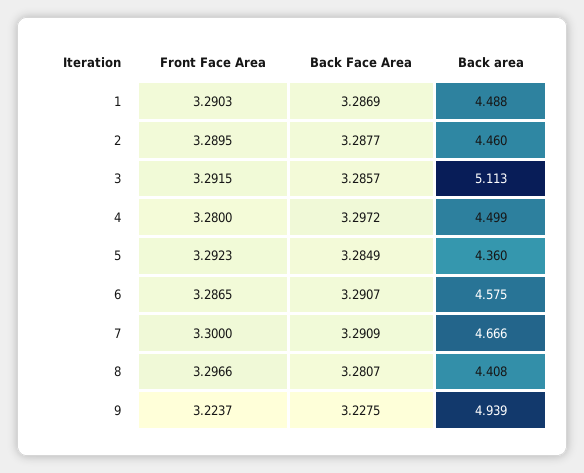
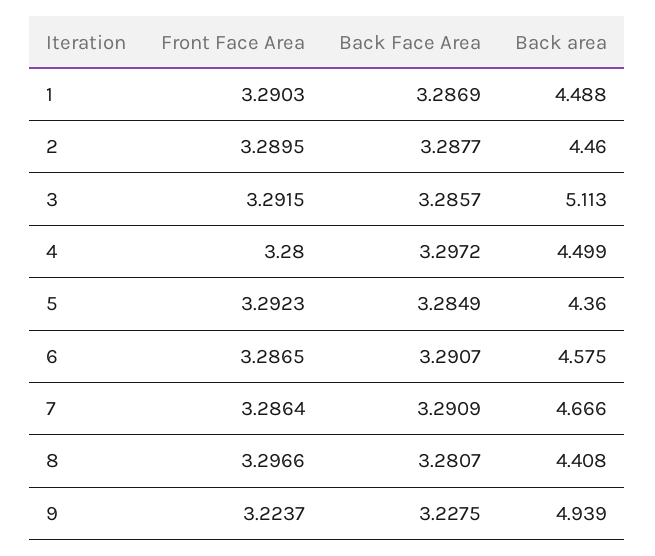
  {
    "Front Face Area": {
      "1": 3.2903,
      "2": 3.2895,
      "3": 3.2915,
      "4": 3.28,
      "5": 3.2923,
      "6": 3.2865,
-     "7": 3.3,
+     "7": 3.2864,
      "8": 3.2966,
      "9": 3.2237
    },
    "Back Face Area": {
      "1": 3.2869,
      "2": 3.2877,
      "3": 3.2857,
      "4": 3.2972,
      "5": 3.2849,
      "6": 3.2907,
      "7": 3.2909,
      "8": 3.2807,
      "9": 3.2275
    },
    "Back area": {
      "1": 4.488,
      "2": 4.46,
      "3": 5.113,
      "4": 4.499,
      "5": 4.36,
      "6": 4.575,
      "7": 4.666,
      "8": 4.408,
      "9": 4.939
    }
  }

